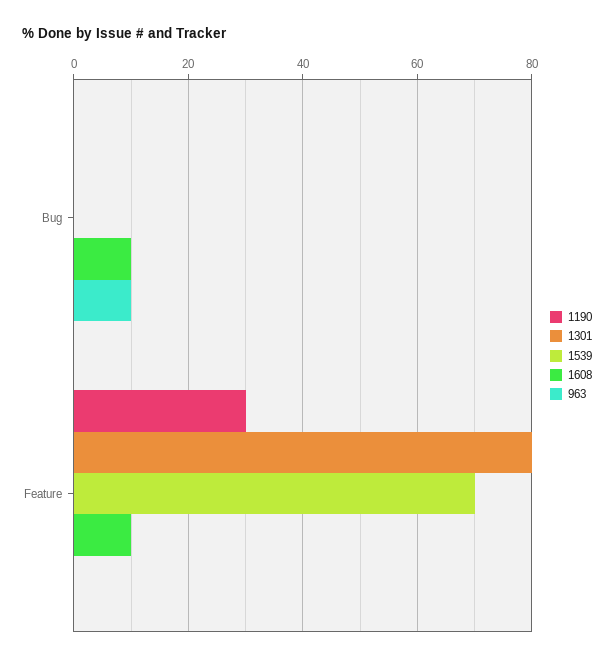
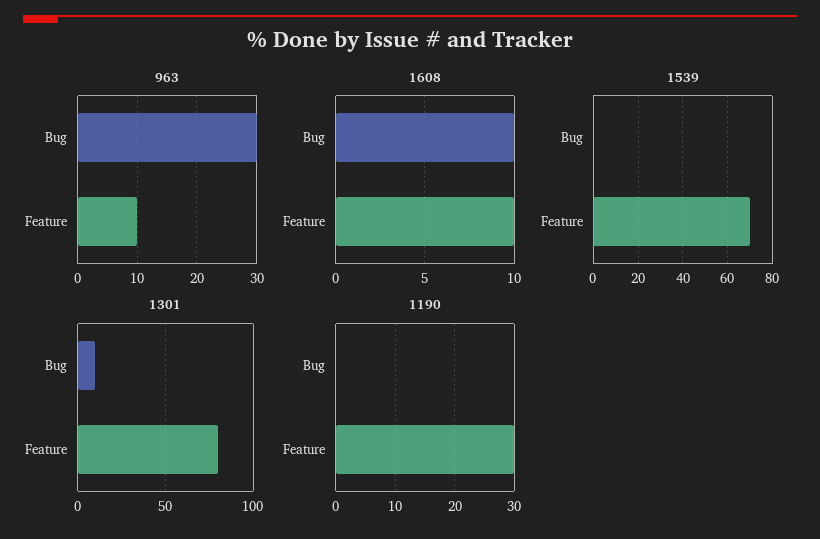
  {
    "1190": {
      "Bug": 0,
      "Feature": 30
    },
    "1301": {
-     "Bug": 0,
+     "Bug": 10,
      "Feature": 80
    },
    "1539": {
      "Bug": 0,
      "Feature": 70
    },
    "1608": {
      "Bug": 10,
      "Feature": 10
    },
    "963": {
-     "Bug": 10,
+     "Bug": 30,
-     "Feature": 0
+     "Feature": 10
    }
  }

